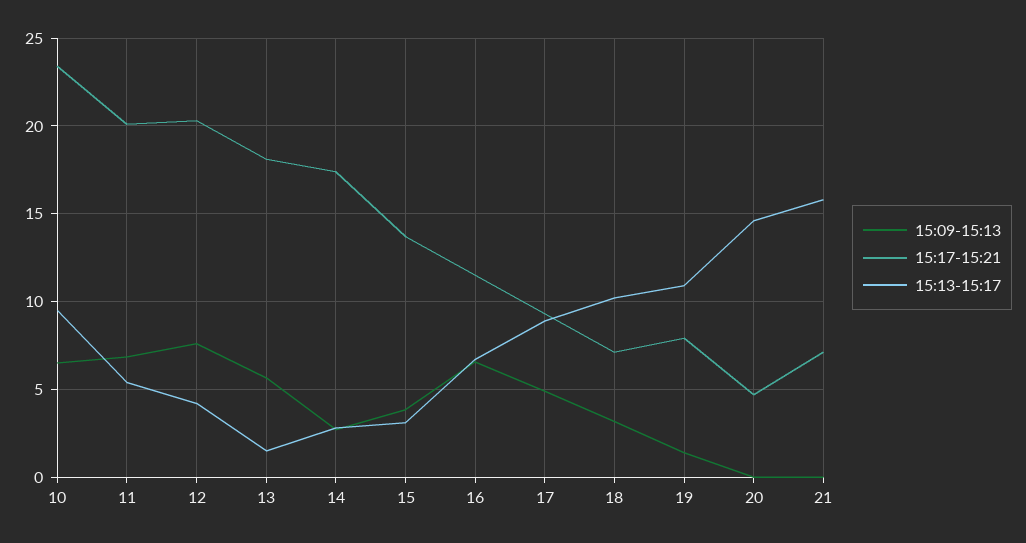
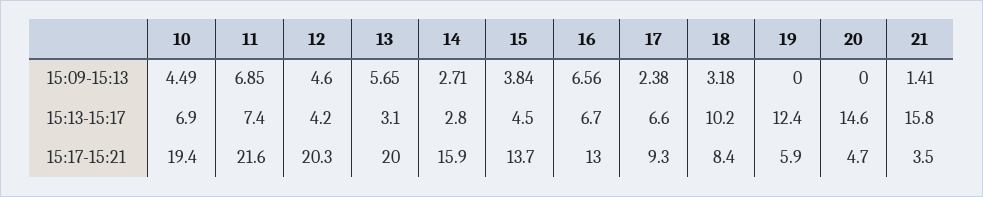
  {
    "15:09-15:13": {
-     "10": 6.5,
+     "10": 4.49,
      "11": 6.85,
-     "12": 7.5,
+     "12": 4.6,
      "13": 5.65,
      "14": 2.71,
      "15": 3.84,
      "16": 6.56,
-     "17": 5,
+     "17": 2.38,
      "18": 3.18,
-     "19": 1.5,
+     "19": 0,
      "20": 0,
-     "21": 0
+     "21": 1.41
    },
    "15:17-15:21": {
-     "10": 23.5,
+     "10": 19.4,
-     "11": 20,
+     "11": 21.6,
      "12": 20.3,
-     "13": 18,
+     "13": 20,
-     "14": 17.5,
+     "14": 15.9,
      "15": 13.7,
-     "16": 11.5,
+     "16": 13,
      "17": 9.3,
-     "18": 7,
+     "18": 8.4,
-     "19": 8,
+     "19": 5.9,
      "20": 4.7,
-     "21": 7
+     "21": 3.5
    },
    "15:13-15:17": {
-     "10": 9.5,
+     "10": 6.9,
-     "11": 5.5,
+     "11": 7.4,
      "12": 4.2,
-     "13": 1.5,
+     "13": 3.1,
      "14": 2.8,
-     "15": 3,
+     "15": 4.5,
      "16": 6.7,
-     "17": 9,
+     "17": 6.6,
      "18": 10.2,
-     "19": 11,
+     "19": 12.4,
      "20": 14.6,
      "21": 15.8
    }
  }

